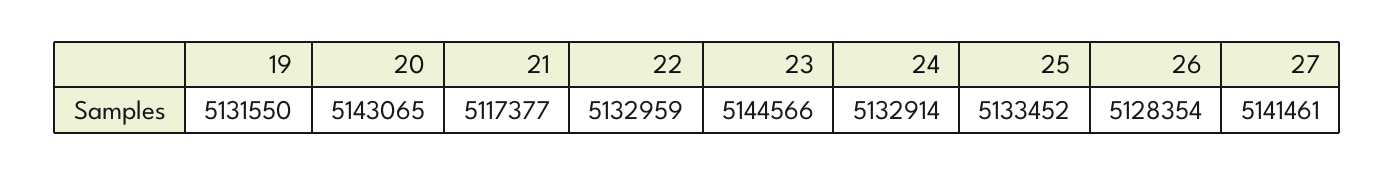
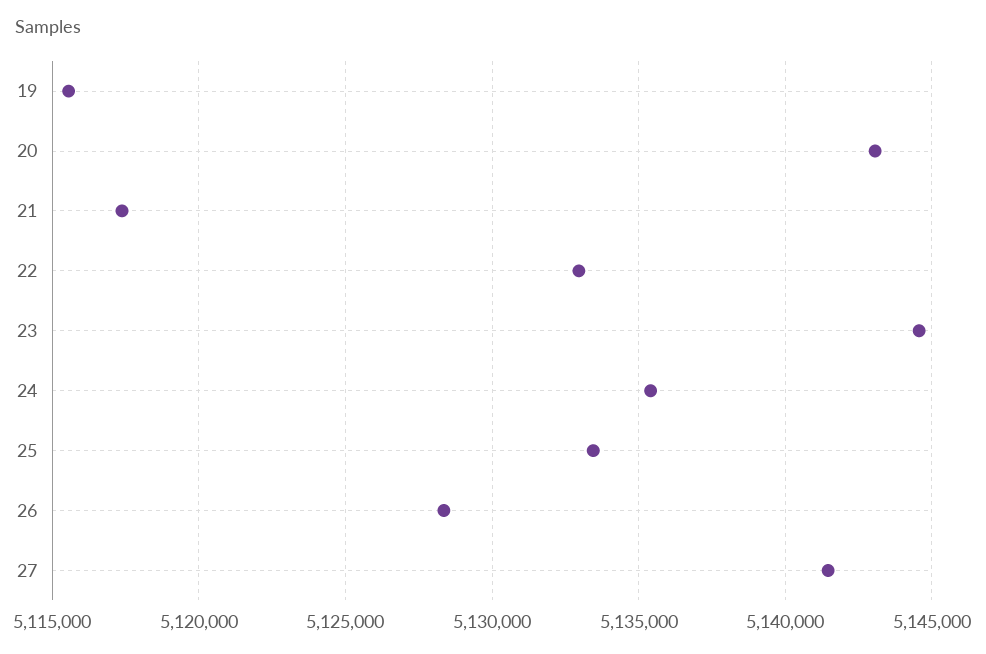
  {
-   "19": 5131550,
+   "19": 5115500,
    "20": 5143065,
    "21": 5117377,
    "22": 5132959,
    "23": 5144566,
-   "24": 5132914,
+   "24": 5135500,
    "25": 5133452,
    "26": 5128354,
    "27": 5141461
  }

